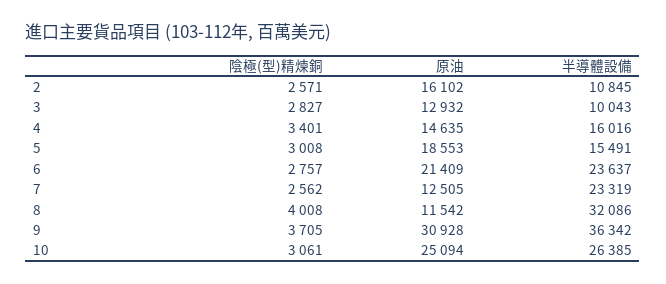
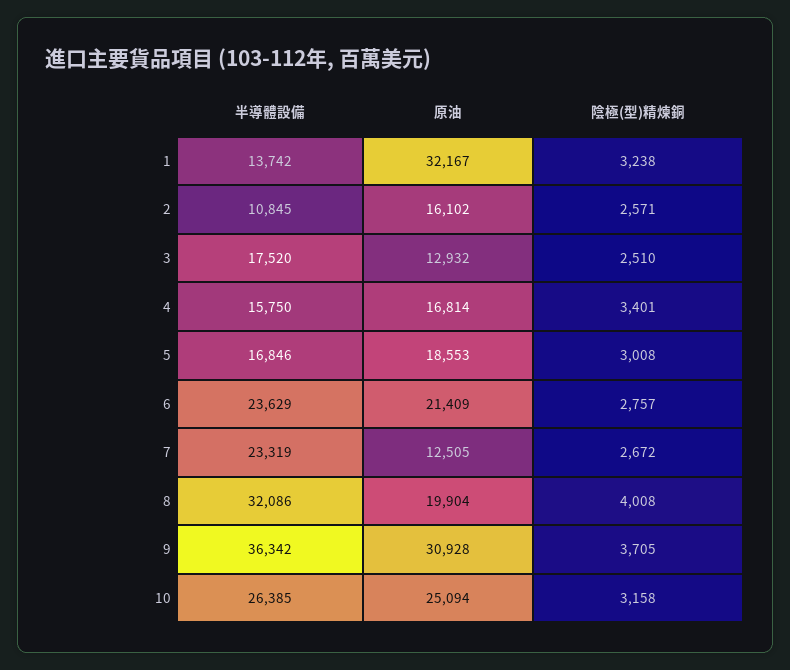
  {
    "陰極(型)精煉銅": {
      "2": 2571,
-     "3": 2827,
+     "3": 2510,
      "4": 3401,
      "5": 3008,
      "6": 2757,
-     "7": 2562,
+     "7": 2672,
      "8": 4008,
      "9": 3705,
-     "10": 3061
+     "10": 3158,
+     "1": 3238
    },
    "原油": {
      "2": 16102,
      "3": 12932,
-     "4": 14635,
+     "4": 16814,
      "5": 18553,
      "6": 21409,
      "7": 12505,
-     "8": 11542,
+     "8": 19904,
      "9": 30928,
-     "10": 25094
+     "10": 25094,
+     "1": 32167
    },
    "半導體設備": {
      "2": 10845,
-     "3": 10043,
+     "3": 17520,
-     "4": 16016,
+     "4": 15750,
-     "5": 15491,
+     "5": 16846,
-     "6": 23637,
+     "6": 23629,
      "7": 23319,
      "8": 32086,
      "9": 36342,
-     "10": 26385
+     "10": 26385,
+     "1": 13742
    }
  }

